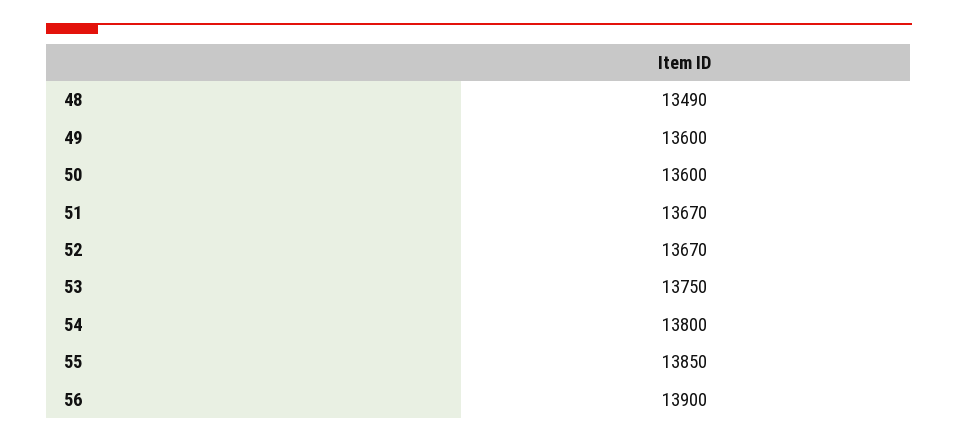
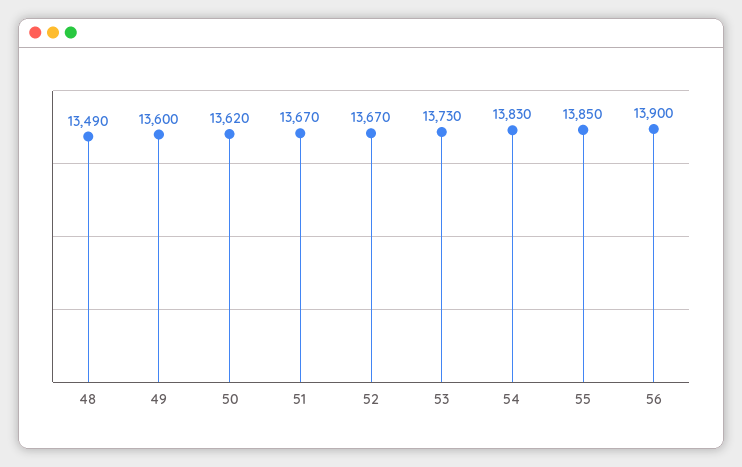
  {
    "48": 13490,
    "49": 13600,
-   "50": 13600,
+   "50": 13620,
    "51": 13670,
    "52": 13670,
-   "53": 13750,
+   "53": 13730,
-   "54": 13800,
+   "54": 13830,
    "55": 13850,
    "56": 13900
  }

